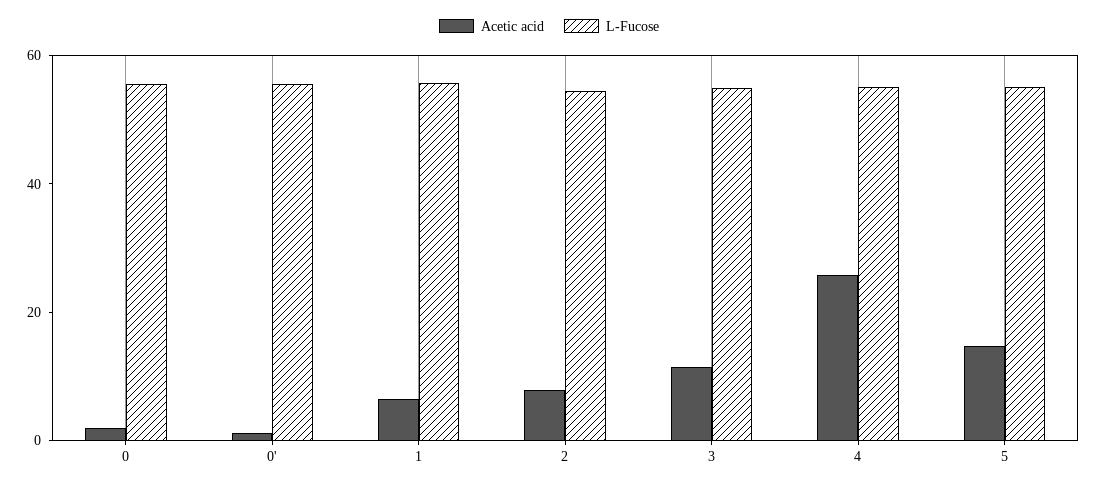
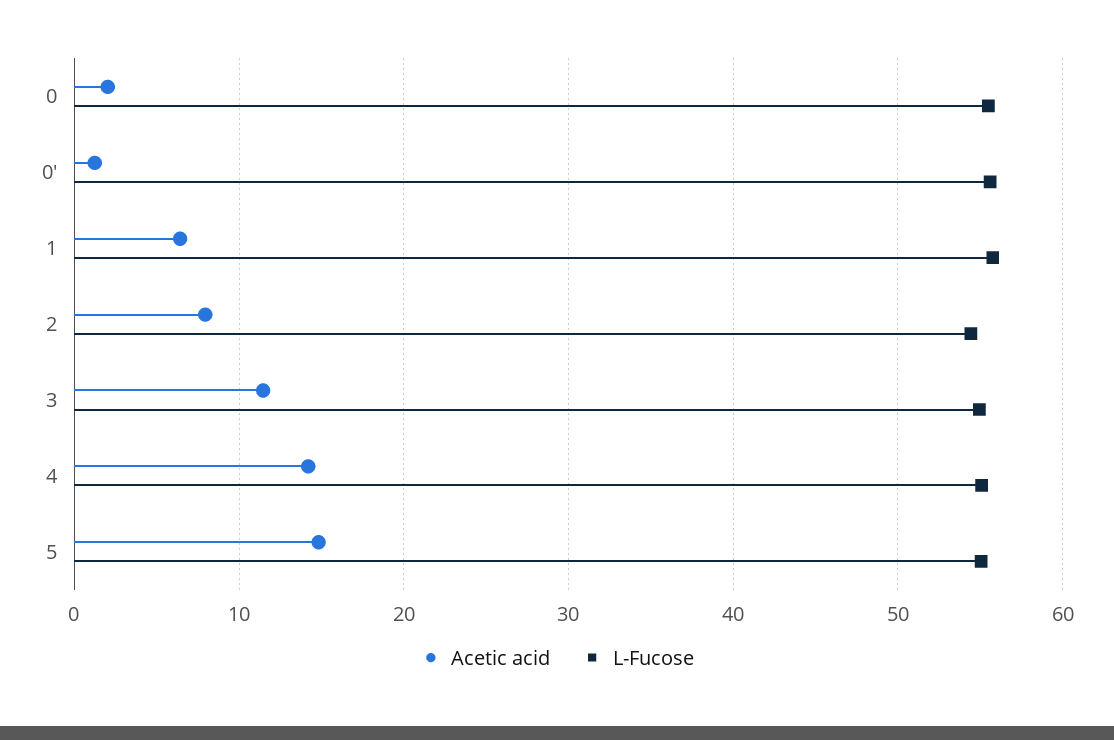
  {
    "Acetic acid": {
      "0": 2,
      "0'": 1,
      "1": 6,
      "2": 8,
      "3": 11,
-     "4": 25,
+     "4": 14,
      "5": 15
    },
    "L-Fucose": {
      "0": 56,
      "0'": 56,
      "1": 56,
      "2": 54,
      "3": 55,
      "4": 55,
      "5": 55
    }
  }

